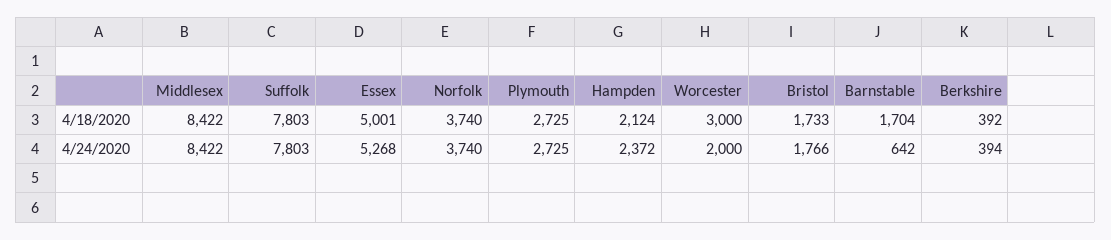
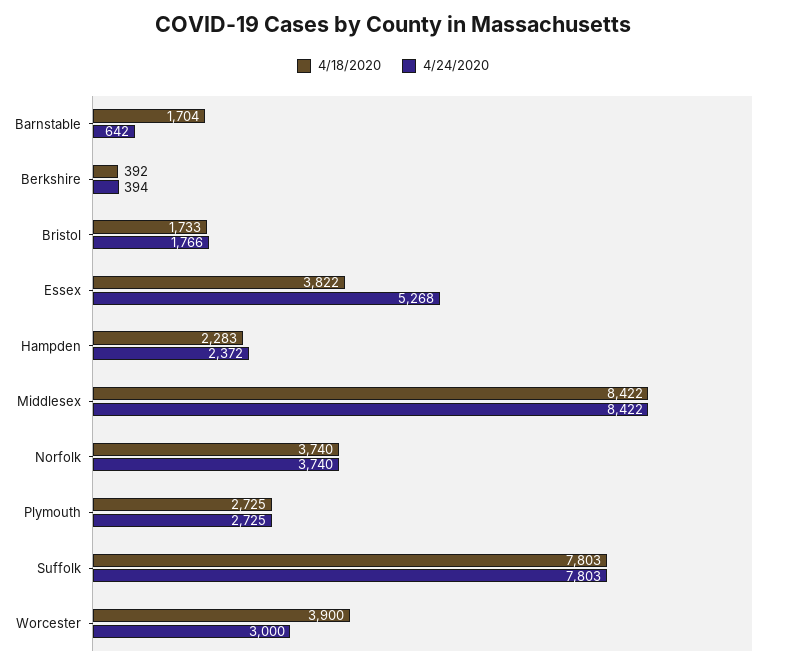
  {
    "4/18/2020": {
      "Middlesex": 8422,
      "Suffolk": 7803,
-     "Essex": 5001,
+     "Essex": 3822,
      "Norfolk": 3740,
      "Plymouth": 2725,
-     "Hampden": 2124,
+     "Hampden": 2283,
-     "Worcester": 3000,
+     "Worcester": 3900,
      "Bristol": 1733,
      "Barnstable": 1704,
      "Berkshire": 392
    },
    "4/24/2020": {
      "Middlesex": 8422,
      "Suffolk": 7803,
      "Essex": 5268,
      "Norfolk": 3740,
      "Plymouth": 2725,
      "Hampden": 2372,
-     "Worcester": 2000,
+     "Worcester": 3000,
      "Bristol": 1766,
      "Barnstable": 642,
      "Berkshire": 394
    }
  }

